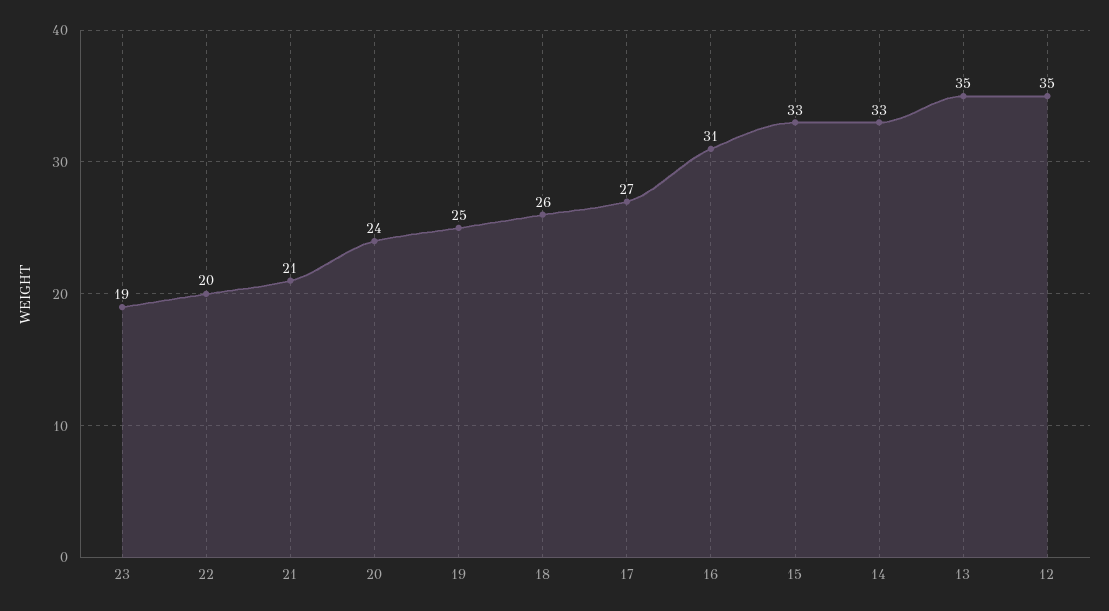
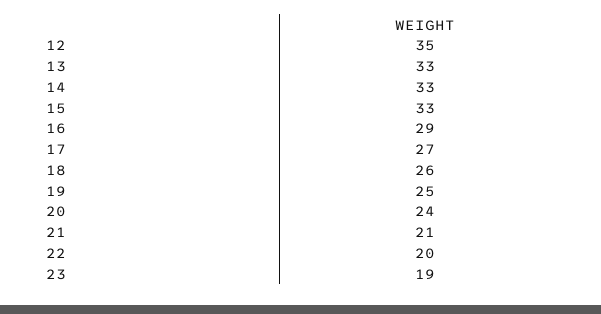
  {
    "23": 19,
    "22": 20,
    "21": 21,
    "20": 24,
    "19": 25,
    "18": 26,
    "17": 27,
-   "16": 31,
+   "16": 29,
    "15": 33,
    "14": 33,
-   "13": 35,
+   "13": 33,
    "12": 35
  }

